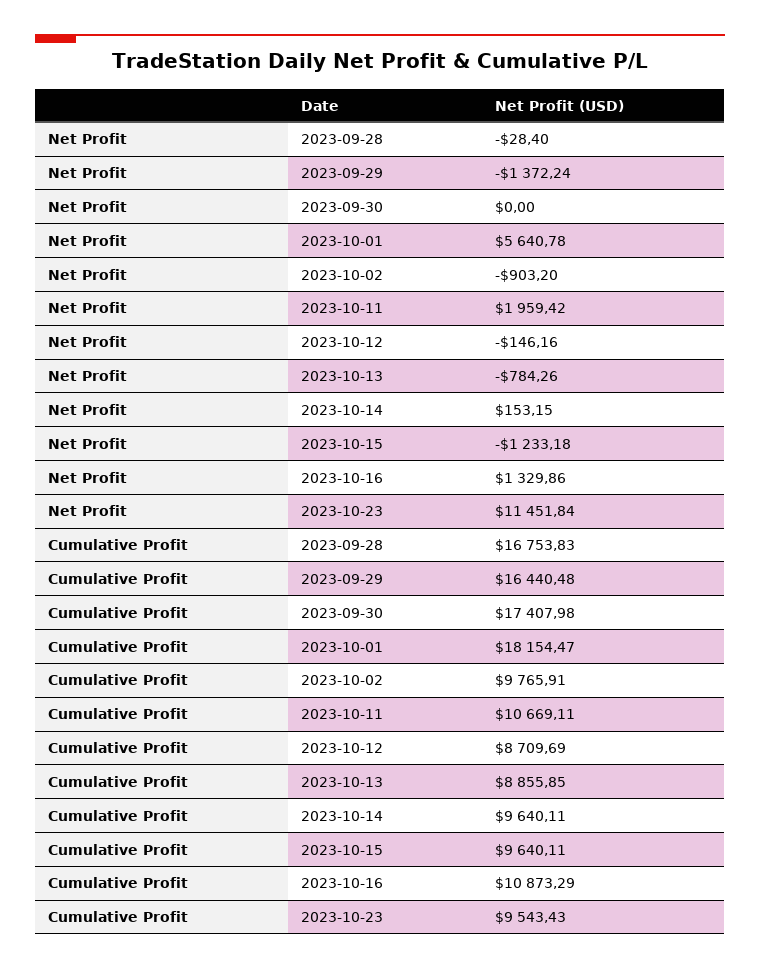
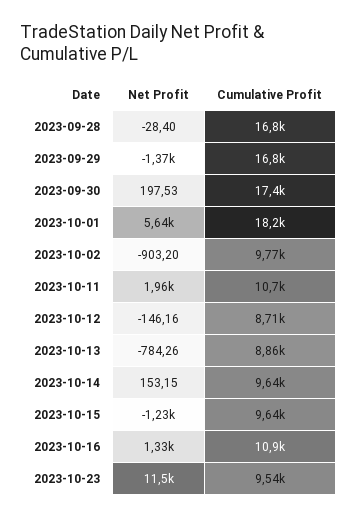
  {
    "Net Profit": {
      "2023-09-28": -28.4,
      "2023-09-29": -1372.24,
-     "2023-09-30": 0,
+     "2023-09-30": 197.53,
      "2023-10-01": 5640.78,
      "2023-10-02": -903.2,
      "2023-10-11": 1959.42,
      "2023-10-12": -146.16,
      "2023-10-13": -784.26,
      "2023-10-14": 153.15,
      "2023-10-15": -1233.18,
      "2023-10-16": 1329.86,
      "2023-10-23": 11451.84
    },
    "Cumulative Profit": {
      "2023-09-28": 16753.83,
-     "2023-09-29": 16440.48,
+     "2023-09-29": 16800,
      "2023-09-30": 17407.98,
      "2023-10-01": 18154.47,
      "2023-10-02": 9765.91,
      "2023-10-11": 10669.11,
      "2023-10-12": 8709.69,
      "2023-10-13": 8855.85,
      "2023-10-14": 9640.11,
      "2023-10-15": 9640.11,
      "2023-10-16": 10873.29,
      "2023-10-23": 9543.43
    }
  }

